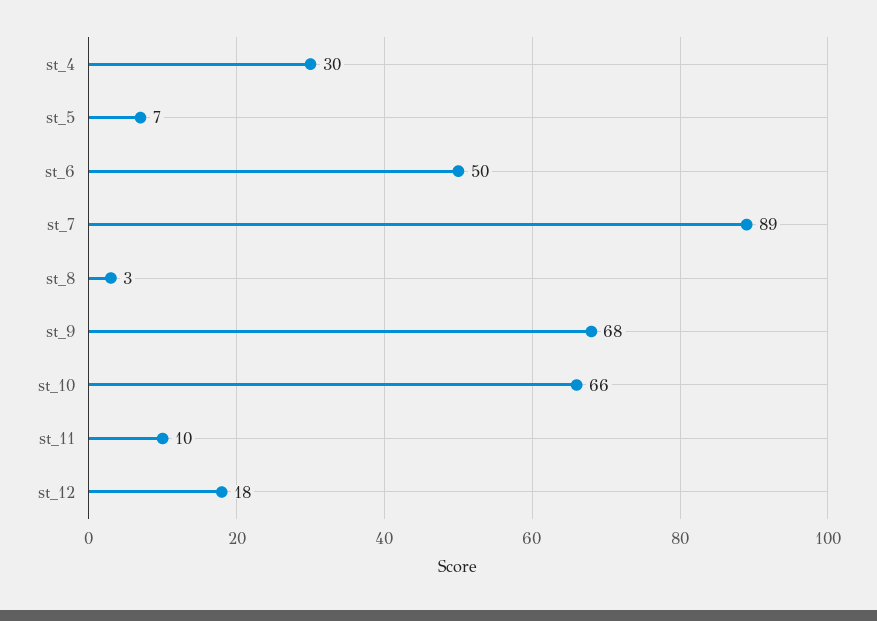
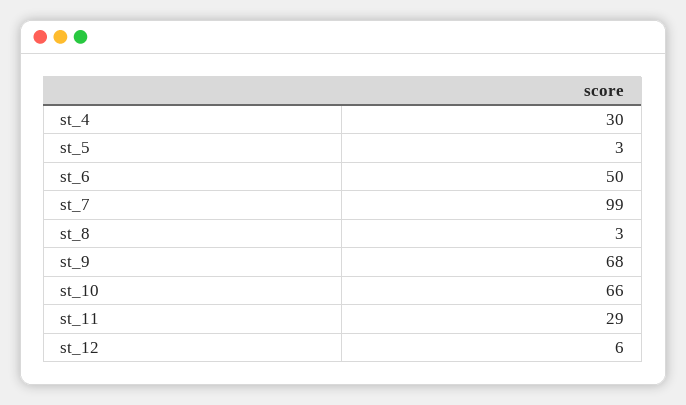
  {
    "st_4": 30,
-   "st_5": 7,
+   "st_5": 3,
    "st_6": 50,
-   "st_7": 89,
+   "st_7": 99,
    "st_8": 3,
    "st_9": 68,
    "st_10": 66,
-   "st_11": 10,
+   "st_11": 29,
-   "st_12": 18
+   "st_12": 6
  }

